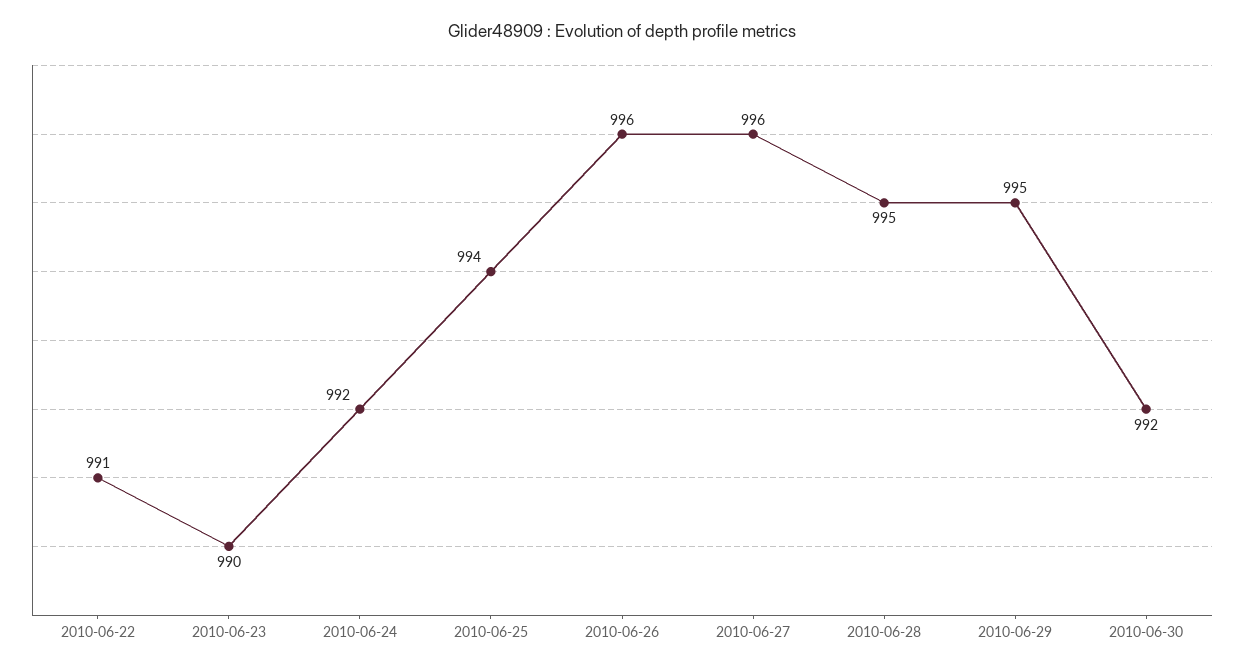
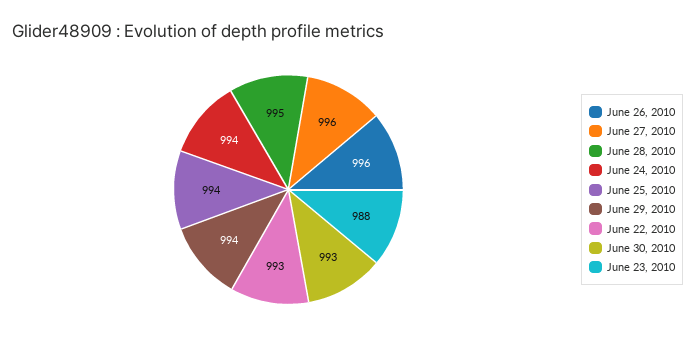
  {
-   "2010-06-22": 991,
+   "2010-06-22": 993,
-   "2010-06-23": 990,
+   "2010-06-23": 988,
-   "2010-06-24": 992,
+   "2010-06-24": 994,
    "2010-06-25": 994,
    "2010-06-26": 996,
    "2010-06-27": 996,
    "2010-06-28": 995,
-   "2010-06-29": 995,
+   "2010-06-29": 994,
-   "2010-06-30": 992
+   "2010-06-30": 993
  }

